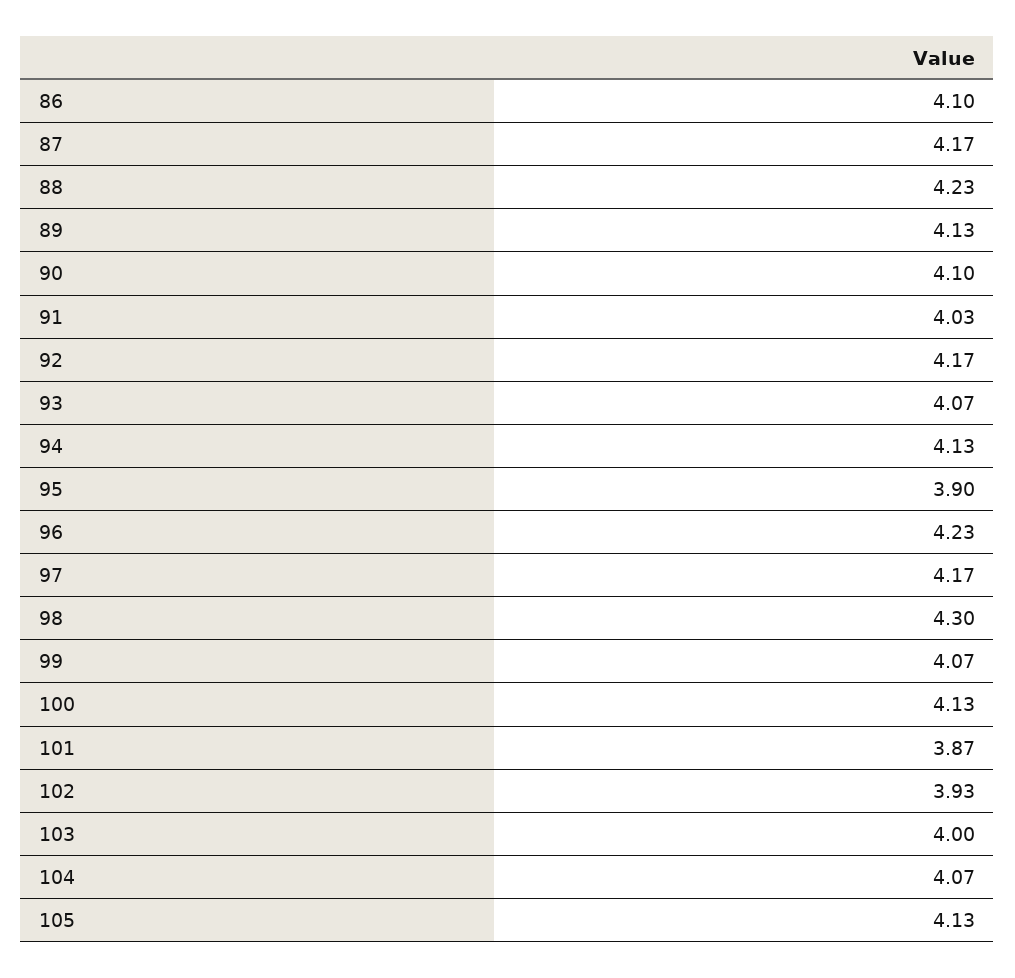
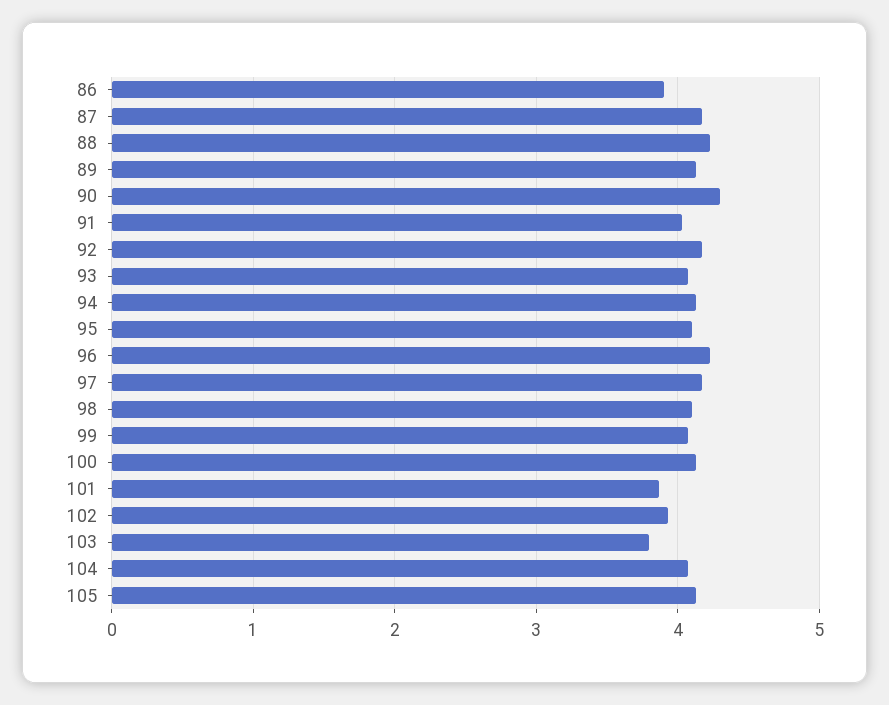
  {
-   "86": 4.1,
+   "86": 3.9,
    "87": 4.17,
    "88": 4.23,
    "89": 4.13,
-   "90": 4.1,
+   "90": 4.3,
    "91": 4.03,
    "92": 4.17,
    "93": 4.07,
    "94": 4.13,
-   "95": 3.9,
+   "95": 4.1,
    "96": 4.23,
    "97": 4.17,
-   "98": 4.3,
+   "98": 4.1,
    "99": 4.07,
    "100": 4.13,
    "101": 3.87,
    "102": 3.93,
-   "103": 4,
+   "103": 3.8,
    "104": 4.07,
    "105": 4.13
  }

